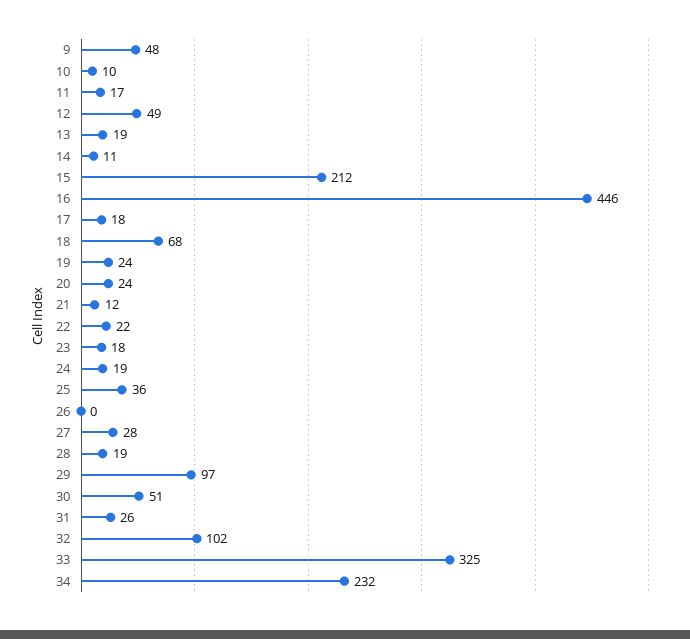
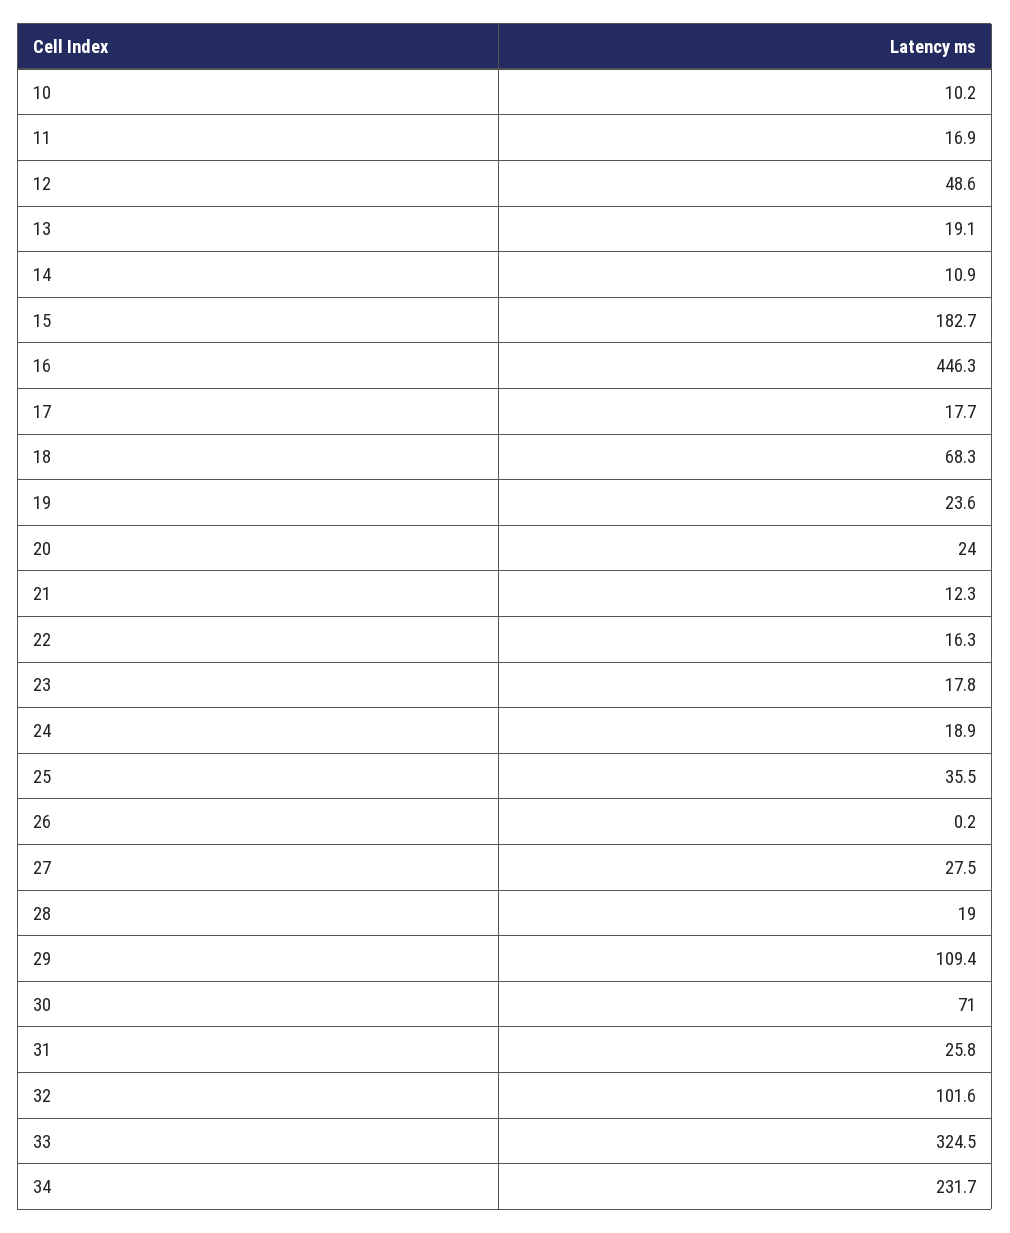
  {
-   "9": 48,
    "10": 10.2,
    "11": 16.9,
    "12": 48.6,
    "13": 19.1,
    "14": 10.9,
-   "15": 212,
+   "15": 182.7,
    "16": 446.3,
    "17": 17.7,
    "18": 68.3,
    "19": 23.6,
    "20": 24,
    "21": 12.3,
-   "22": 22,
+   "22": 16.3,
    "23": 17.8,
    "24": 18.9,
    "25": 35.5,
    "26": 0.2,
    "27": 27.5,
    "28": 19,
-   "29": 97,
+   "29": 109.4,
-   "30": 51,
+   "30": 71,
    "31": 25.8,
    "32": 101.6,
    "33": 324.5,
    "34": 231.7
  }

